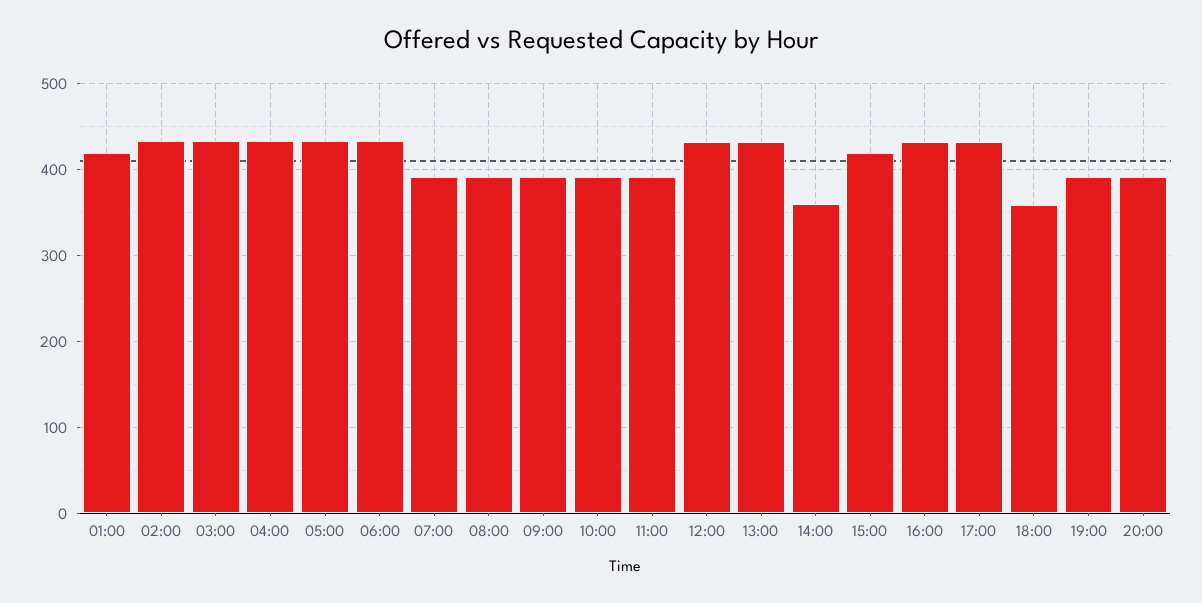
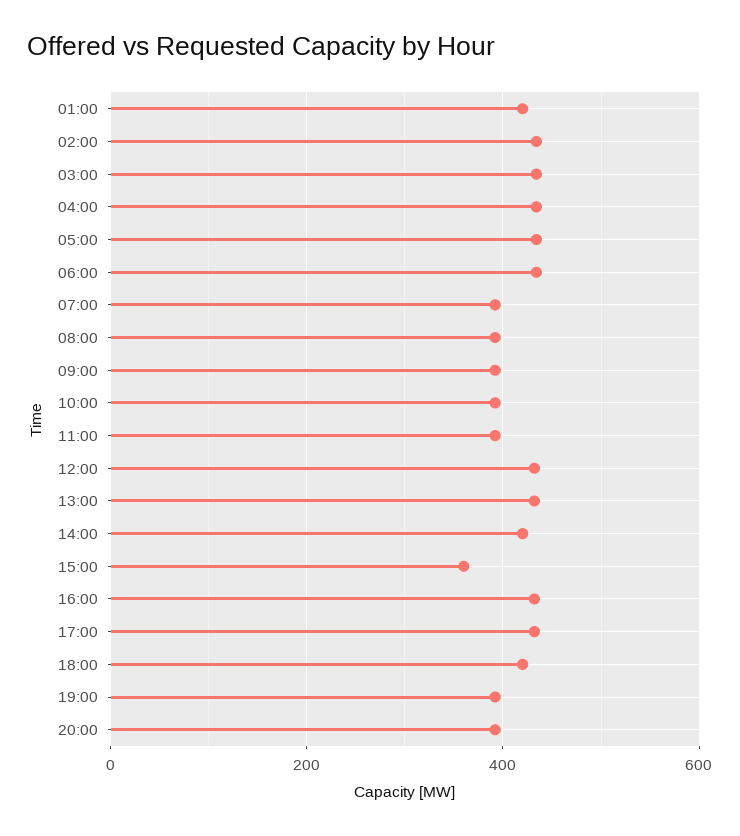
  {
    "01:00": 420,
    "02:00": 430,
    "03:00": 430,
    "04:00": 430,
    "05:00": 430,
    "06:00": 430,
    "07:00": 390,
    "08:00": 390,
    "09:00": 390,
    "10:00": 390,
    "11:00": 390,
    "12:00": 430,
    "13:00": 430,
-   "14:00": 360,
+   "14:00": 420,
-   "15:00": 420,
+   "15:00": 360,
    "16:00": 430,
    "17:00": 430,
-   "18:00": 360,
+   "18:00": 420,
    "19:00": 390,
    "20:00": 390
  }

